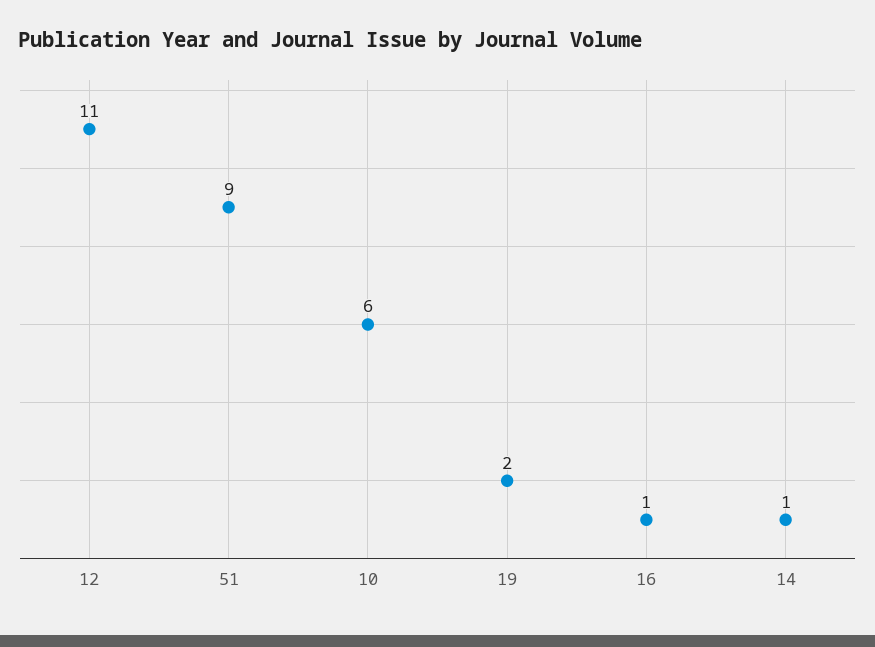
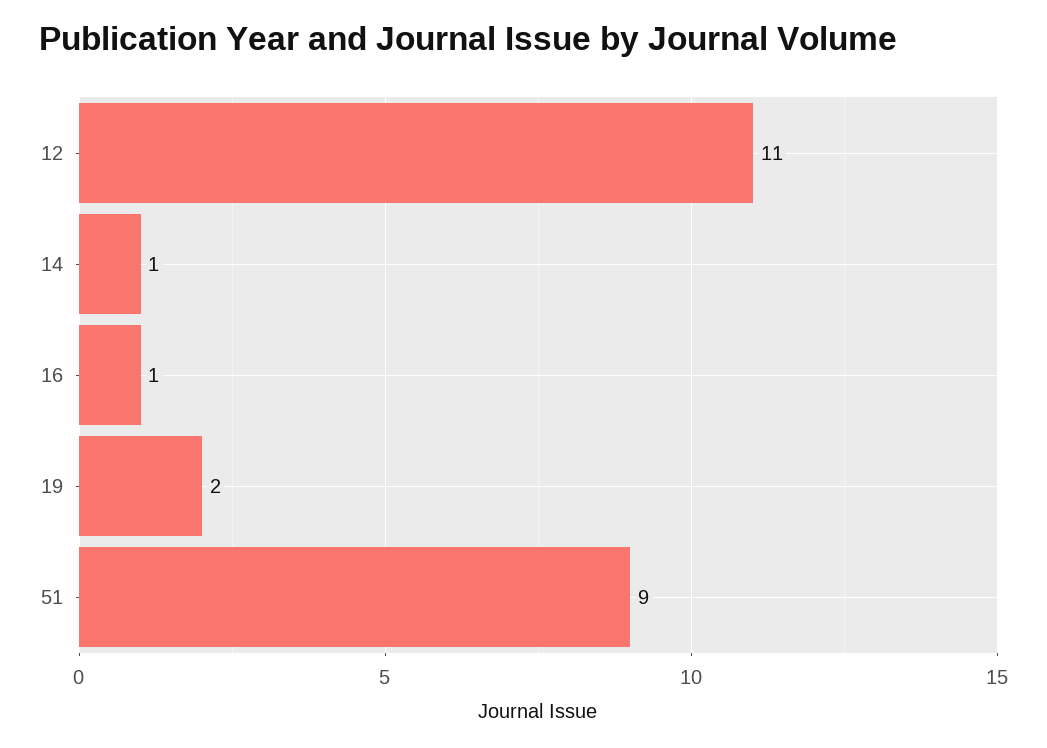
  {
    "12": 11,
    "51": 9,
-   "10": 6,
    "19": 2,
    "16": 1,
    "14": 1
  }

